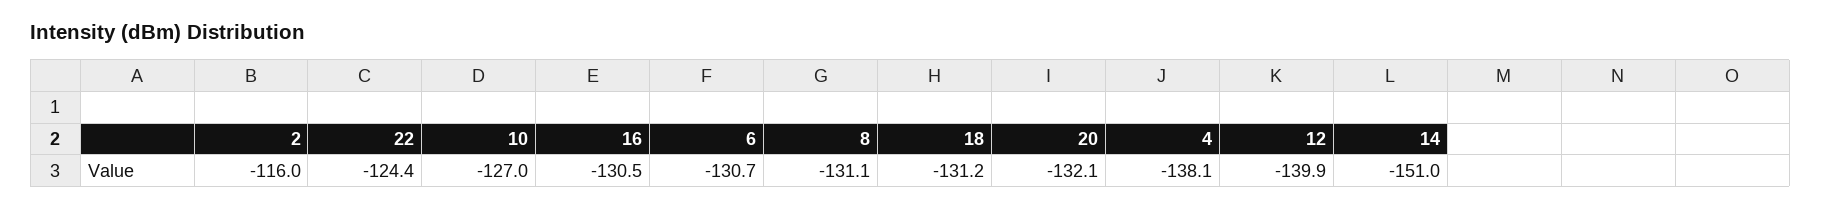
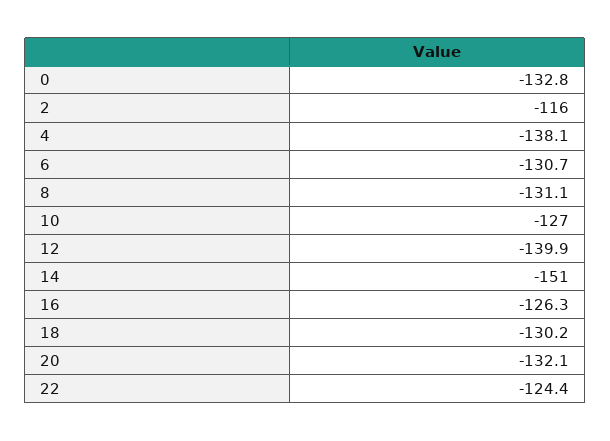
  {
    "2": -116,
    "22": -124.4,
    "10": -127,
-   "16": -130.5,
+   "16": -126.3,
    "6": -130.7,
    "8": -131.1,
-   "18": -131.2,
+   "18": -130.2,
    "20": -132.1,
    "4": -138.1,
    "12": -139.9,
-   "14": -151
+   "14": -151,
+   "0": -132.8
  }

